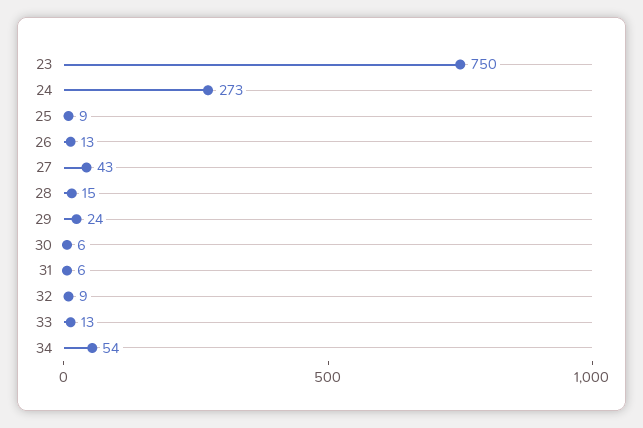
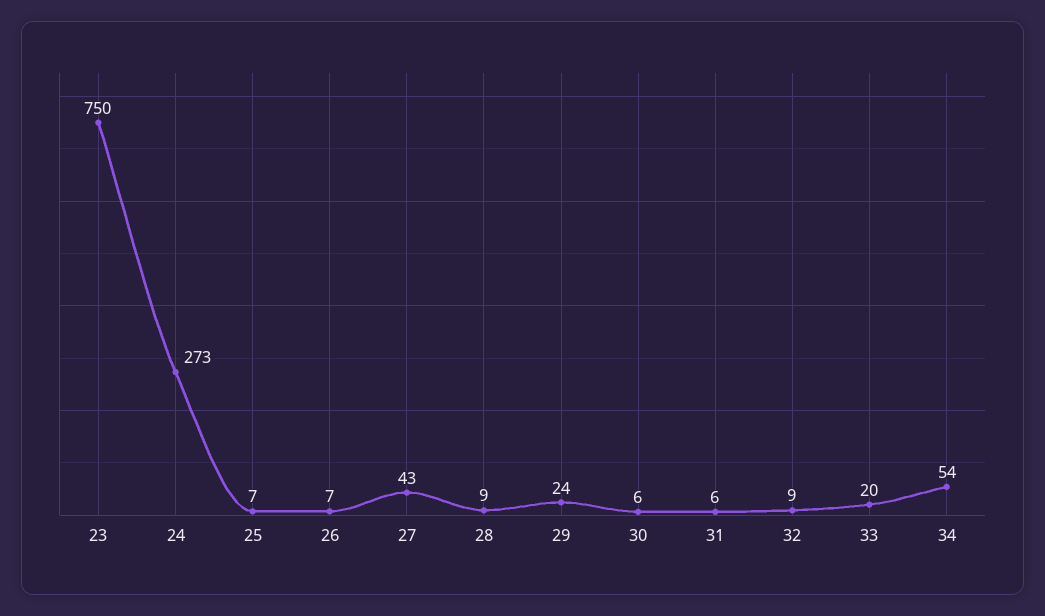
  {
    "23": 750,
    "24": 273,
-   "25": 9,
+   "25": 7,
-   "26": 13,
+   "26": 7,
    "27": 43,
-   "28": 15,
+   "28": 9,
    "29": 24,
    "30": 6,
    "31": 6,
    "32": 9,
-   "33": 13,
+   "33": 20,
    "34": 54
  }

